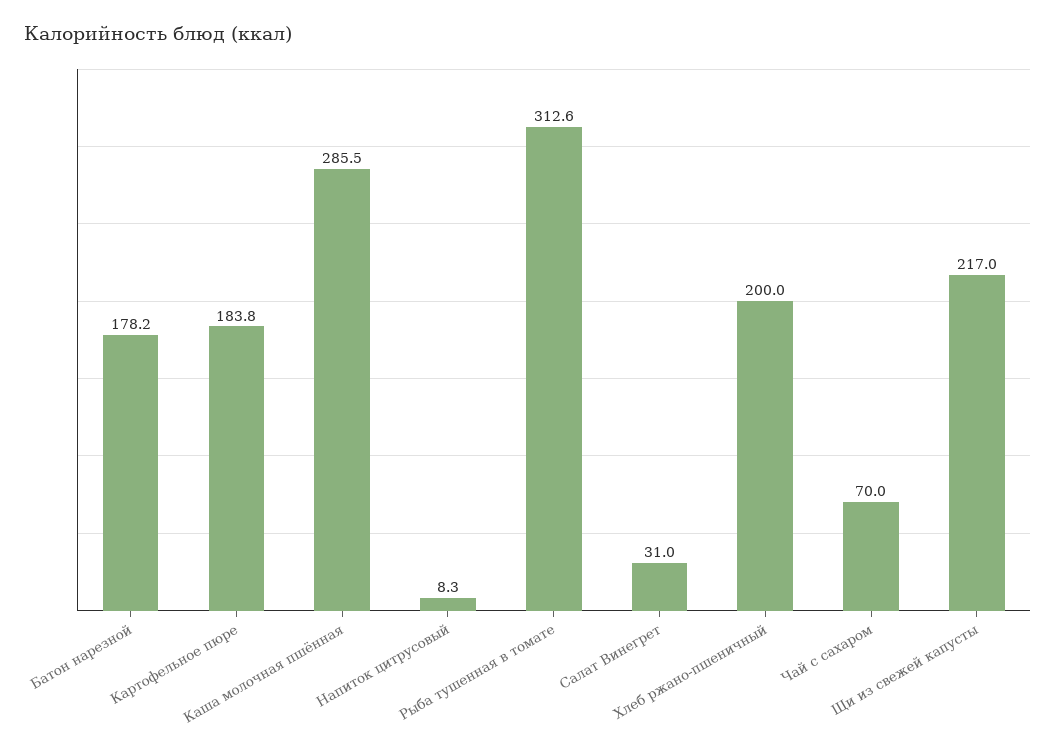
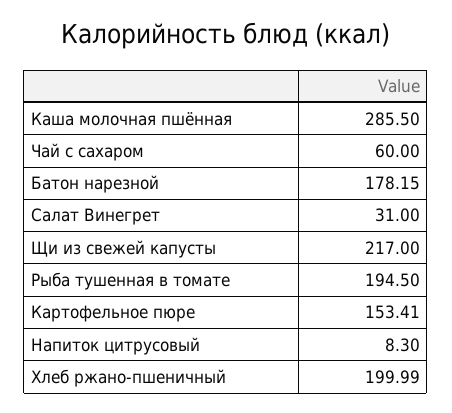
  {
    "Батон нарезной": 178.15,
-   "Картофельное пюре": 183.8,
+   "Картофельное пюре": 153.41,
    "Каша молочная пшённая": 285.5,
    "Напиток цитрусовый": 8.3,
-   "Рыба тушенная в томате": 312.6,
+   "Рыба тушенная в томате": 194.5,
    "Салат Винегрет": 31,
    "Хлеб ржано-пшеничный": 199.99,
-   "Чай с сахаром": 70,
+   "Чай с сахаром": 60,
    "Щи из свежей капусты": 217
  }

